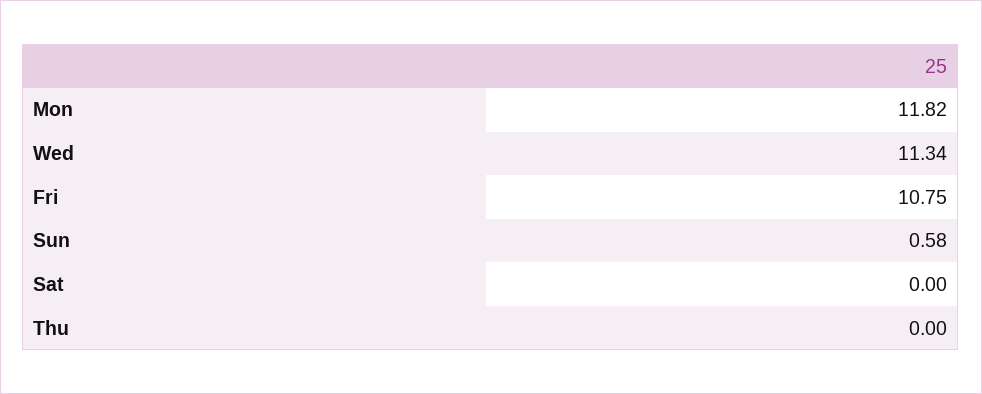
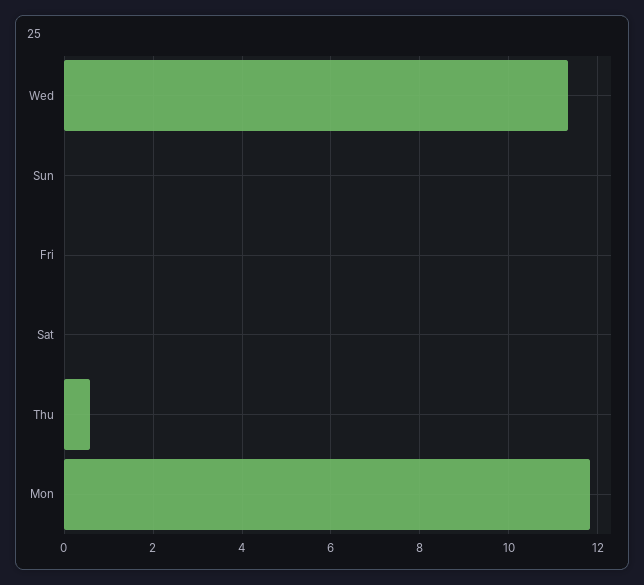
  {
    "Mon": 11.82,
    "Wed": 11.34,
-   "Fri": 10.75,
+   "Fri": 0,
-   "Sun": 0.58,
+   "Sun": 0,
    "Sat": 0,
-   "Thu": 0
+   "Thu": 0.6
  }

